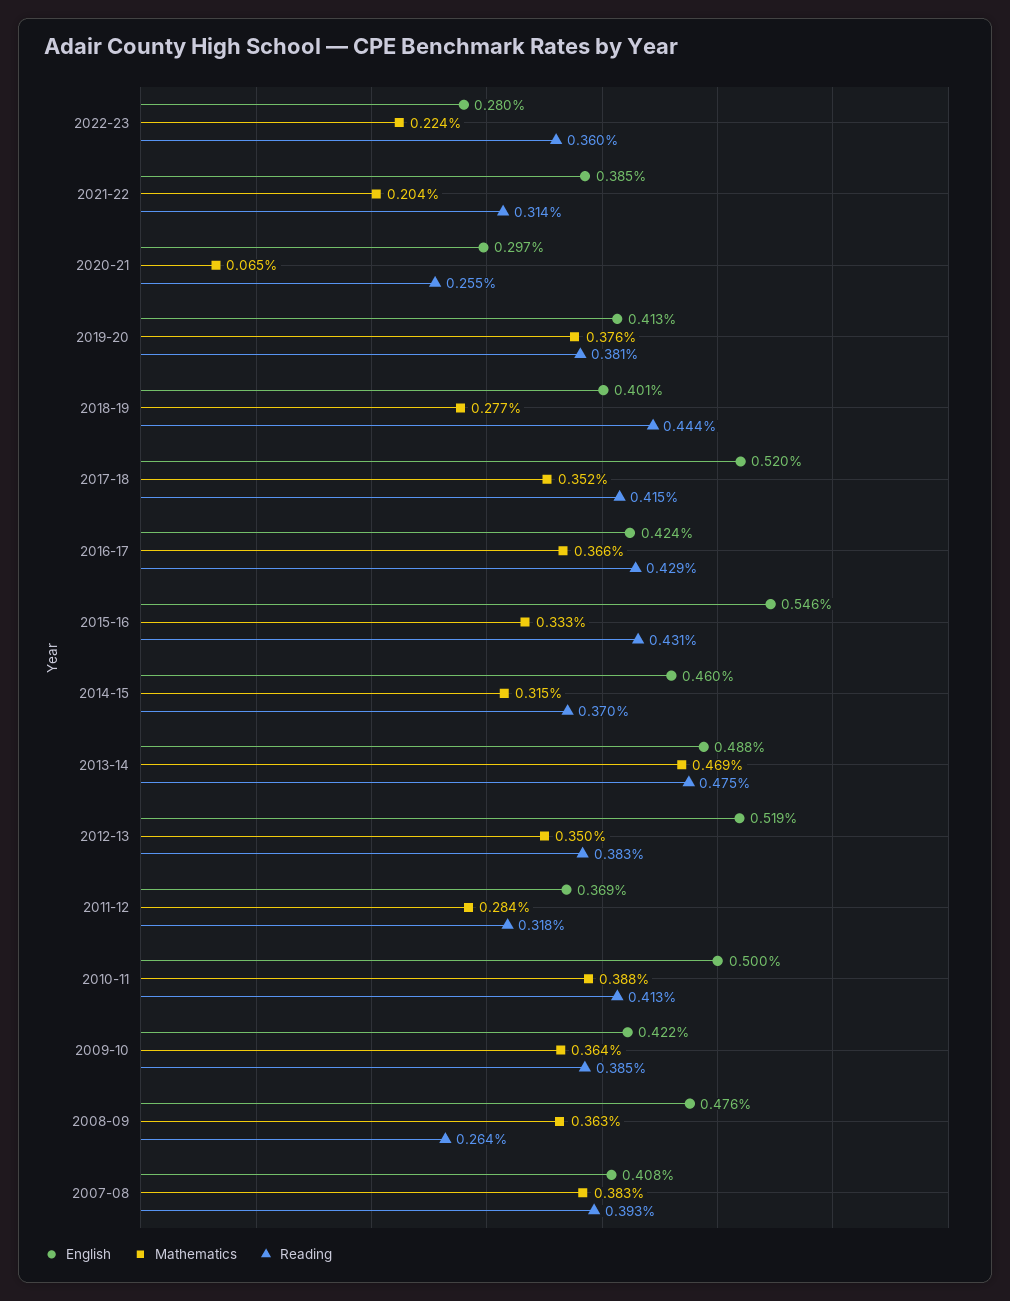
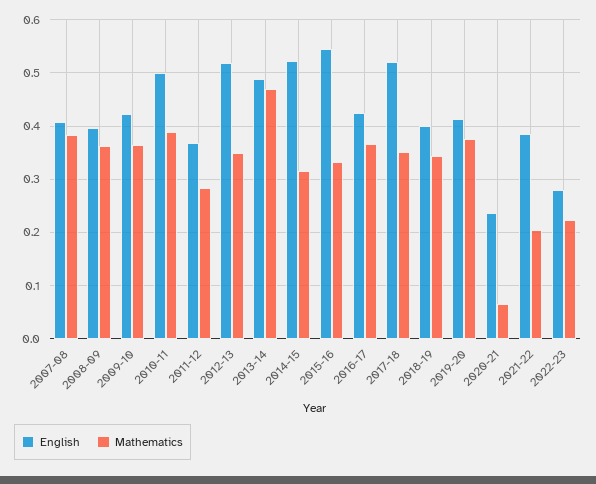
  {
    "English": {
      "2022-23": 0.28,
      "2021-22": 0.385,
-     "2020-21": 0.297,
+     "2020-21": 0.24,
      "2019-20": 0.413,
      "2018-19": 0.401,
      "2017-18": 0.52,
      "2016-17": 0.424,
      "2015-16": 0.546,
-     "2014-15": 0.46,
+     "2014-15": 0.52,
      "2013-14": 0.488,
      "2012-13": 0.519,
      "2011-12": 0.369,
      "2010-11": 0.5,
      "2009-10": 0.422,
-     "2008-09": 0.476,
+     "2008-09": 0.4,
      "2007-08": 0.408
    },
    "Mathematics": {
      "2022-23": 0.224,
      "2021-22": 0.204,
      "2020-21": 0.065,
      "2019-20": 0.376,
-     "2018-19": 0.277,
+     "2018-19": 0.34,
      "2017-18": 0.352,
      "2016-17": 0.366,
      "2015-16": 0.333,
      "2014-15": 0.315,
      "2013-14": 0.469,
      "2012-13": 0.35,
      "2011-12": 0.284,
      "2010-11": 0.388,
      "2009-10": 0.364,
      "2008-09": 0.363,
      "2007-08": 0.383
-   },
+   }
-   "Reading": {
-     "2022-23": 0.36,
-     "2021-22": 0.314,
-     "2020-21": 0.255,
-     "2019-20": 0.381,
-     "2018-19": 0.444,
-     "2017-18": 0.415,
-     "2016-17": 0.429,
-     "2015-16": 0.431,
-     "2014-15": 0.37,
-     "2013-14": 0.475,
-     "2012-13": 0.383,
-     "2011-12": 0.318,
-     "2010-11": 0.413,
-     "2009-10": 0.385,
-     "2008-09": 0.264,
-     "2007-08": 0.393
-   }
  }

